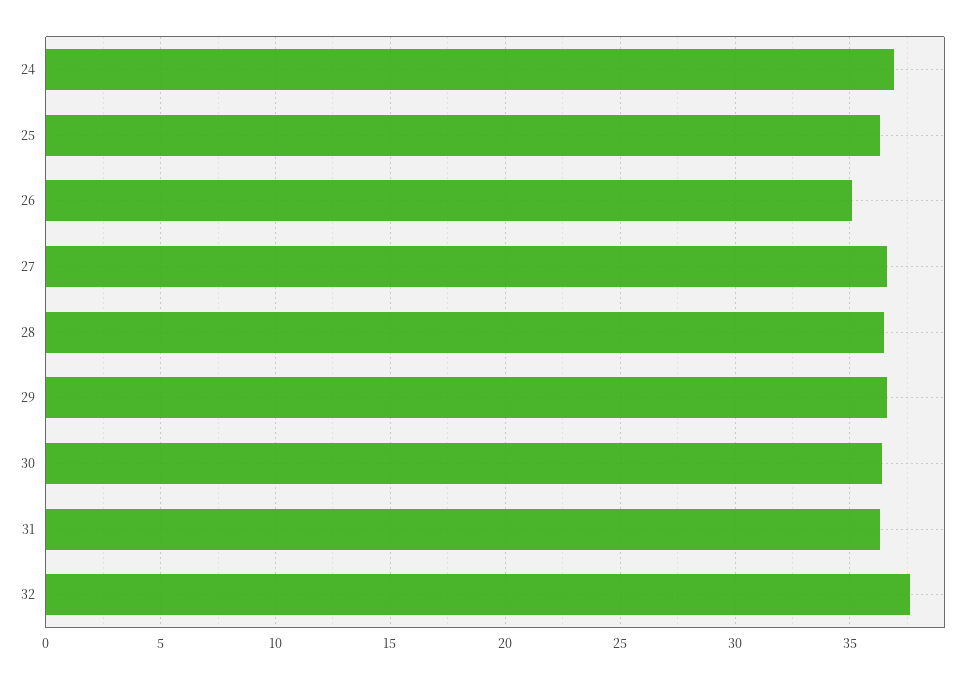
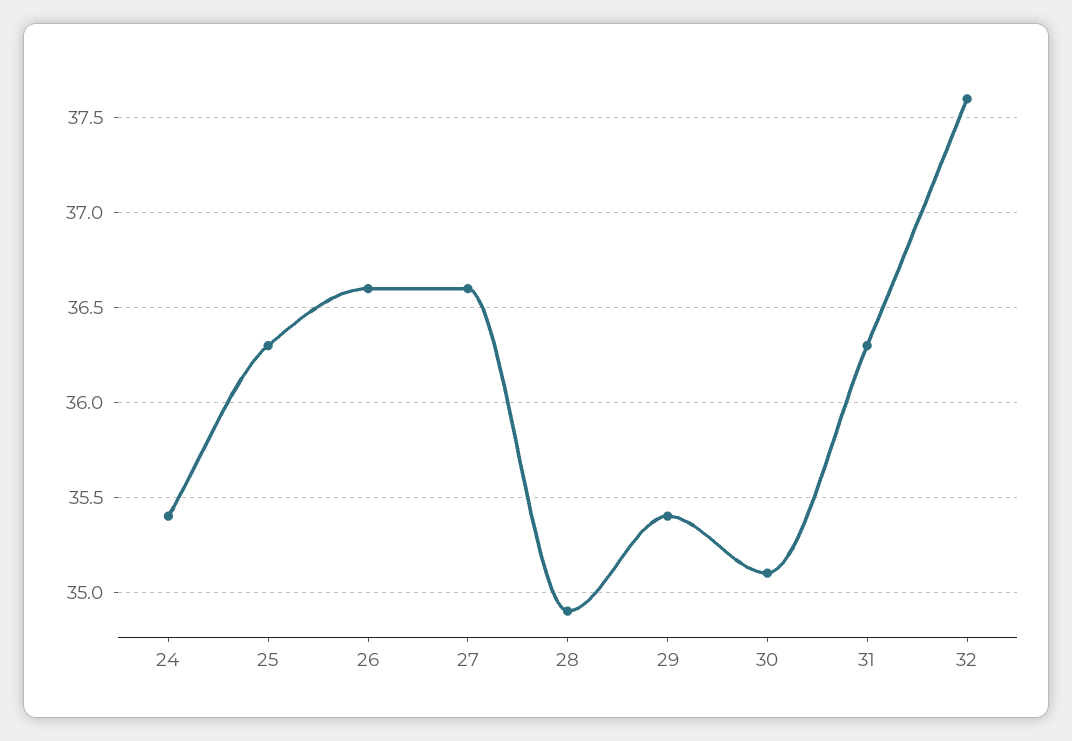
  {
-   "24": 37,
+   "24": 35.4,
    "25": 36.3,
-   "26": 35,
+   "26": 36.6,
    "27": 36.6,
-   "28": 36.5,
+   "28": 34.9,
-   "29": 36.5,
+   "29": 35.4,
-   "30": 36.5,
+   "30": 35.1,
    "31": 36.3,
    "32": 37.6
  }

